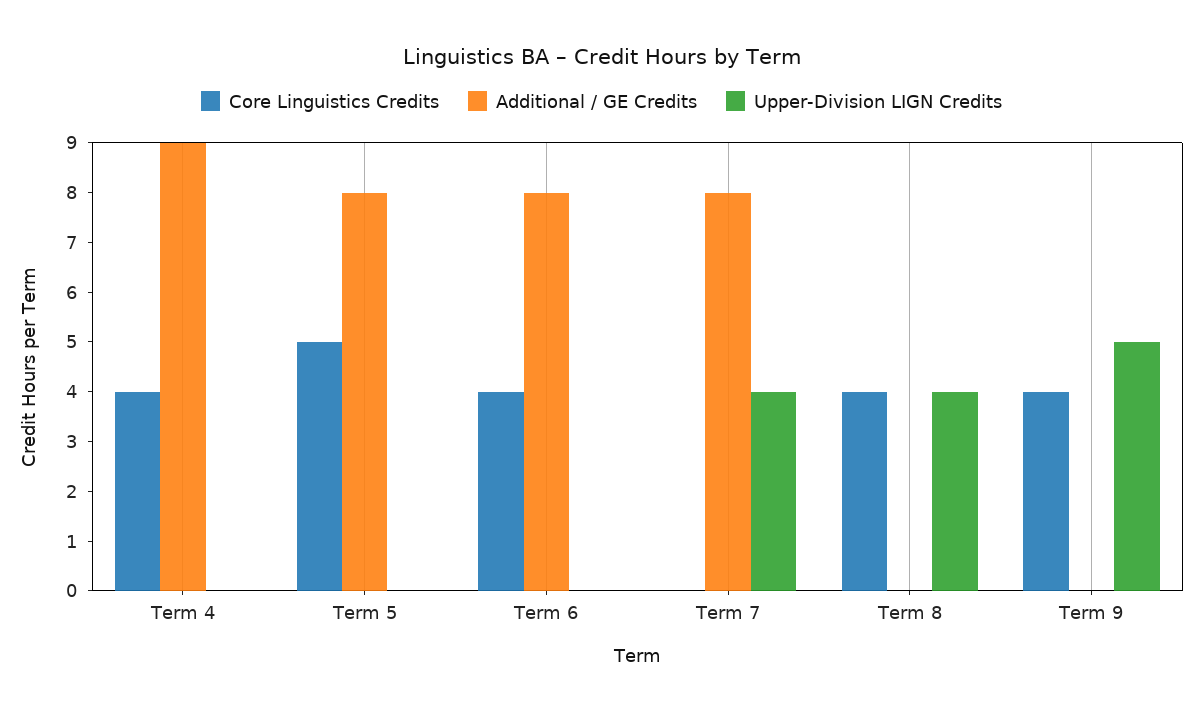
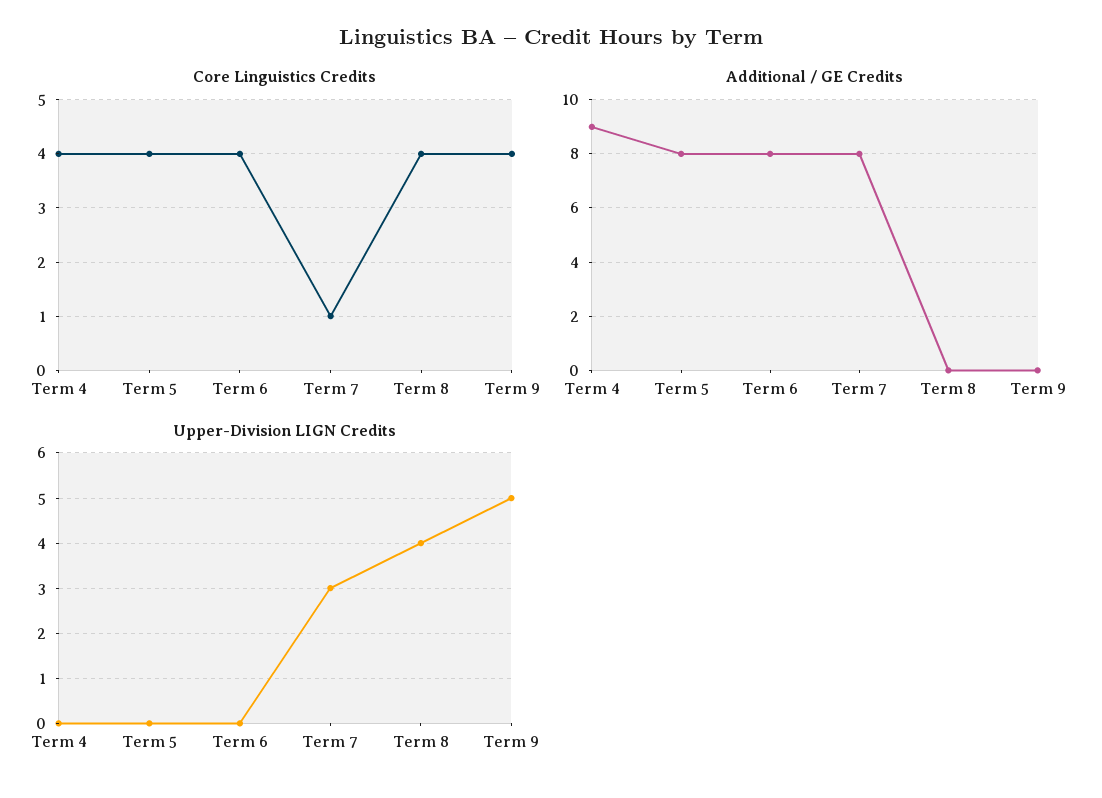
  {
    "Core Linguistics Credits": {
      "Term 4": 4,
-     "Term 5": 5,
+     "Term 5": 4,
      "Term 6": 4,
-     "Term 7": 0,
+     "Term 7": 1,
      "Term 8": 4,
      "Term 9": 4
    },
    "Additional / GE Credits": {
      "Term 4": 9,
      "Term 5": 8,
      "Term 6": 8,
      "Term 7": 8,
      "Term 8": 0,
      "Term 9": 0
    },
    "Upper-Division LIGN Credits": {
      "Term 4": 0,
      "Term 5": 0,
      "Term 6": 0,
-     "Term 7": 4,
+     "Term 7": 3,
      "Term 8": 4,
      "Term 9": 5
    }
  }

